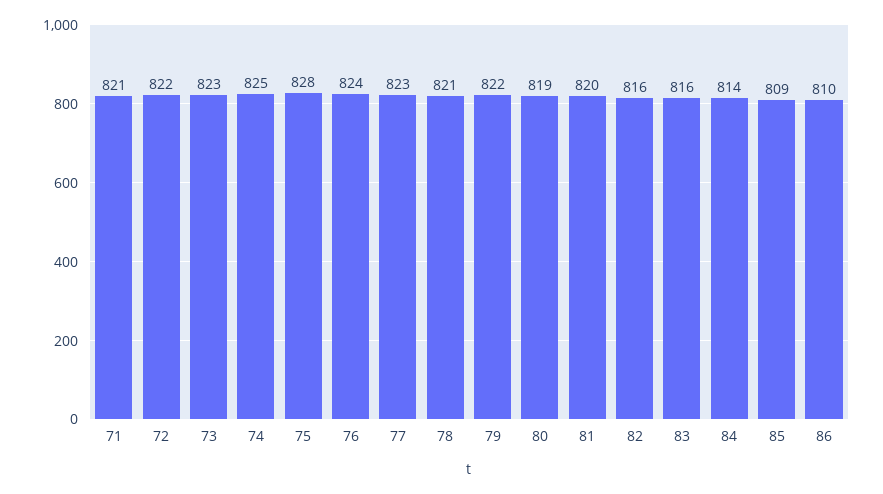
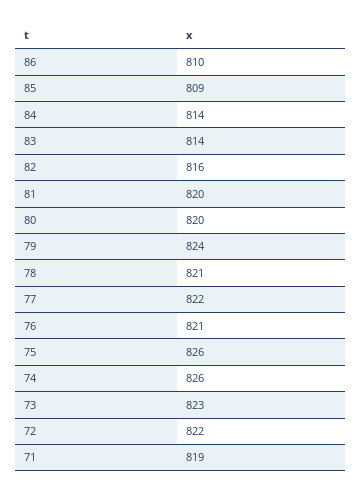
  {
-   "71": 821,
+   "71": 819,
    "72": 822,
    "73": 823,
-   "74": 825,
+   "74": 826,
-   "75": 828,
+   "75": 826,
-   "76": 824,
+   "76": 821,
-   "77": 823,
+   "77": 822,
    "78": 821,
-   "79": 822,
+   "79": 824,
-   "80": 819,
+   "80": 820,
    "81": 820,
    "82": 816,
-   "83": 816,
+   "83": 814,
    "84": 814,
    "85": 809,
    "86": 810
  }

